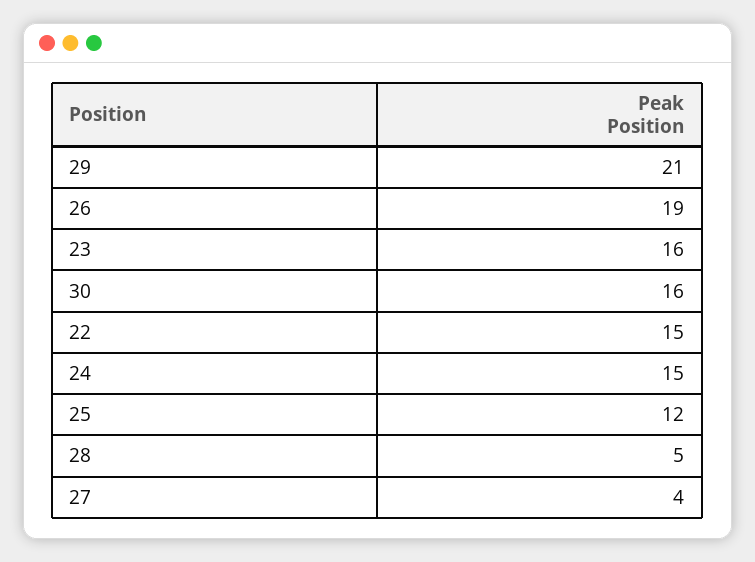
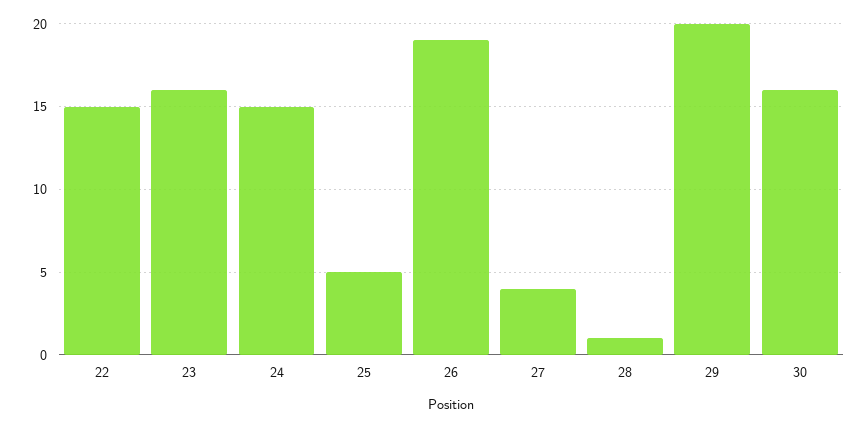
  {
-   "29": 21,
+   "29": 20,
    "26": 19,
    "23": 16,
    "30": 16,
    "22": 15,
    "24": 15,
-   "25": 12,
+   "25": 5,
-   "28": 5,
+   "28": 1,
    "27": 4
  }

